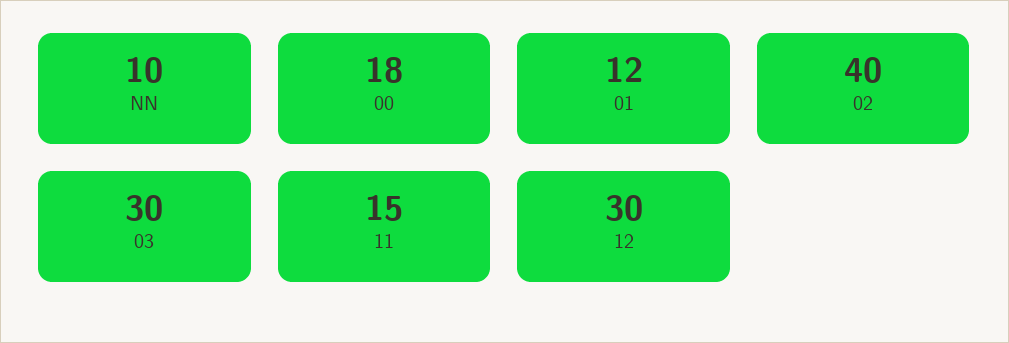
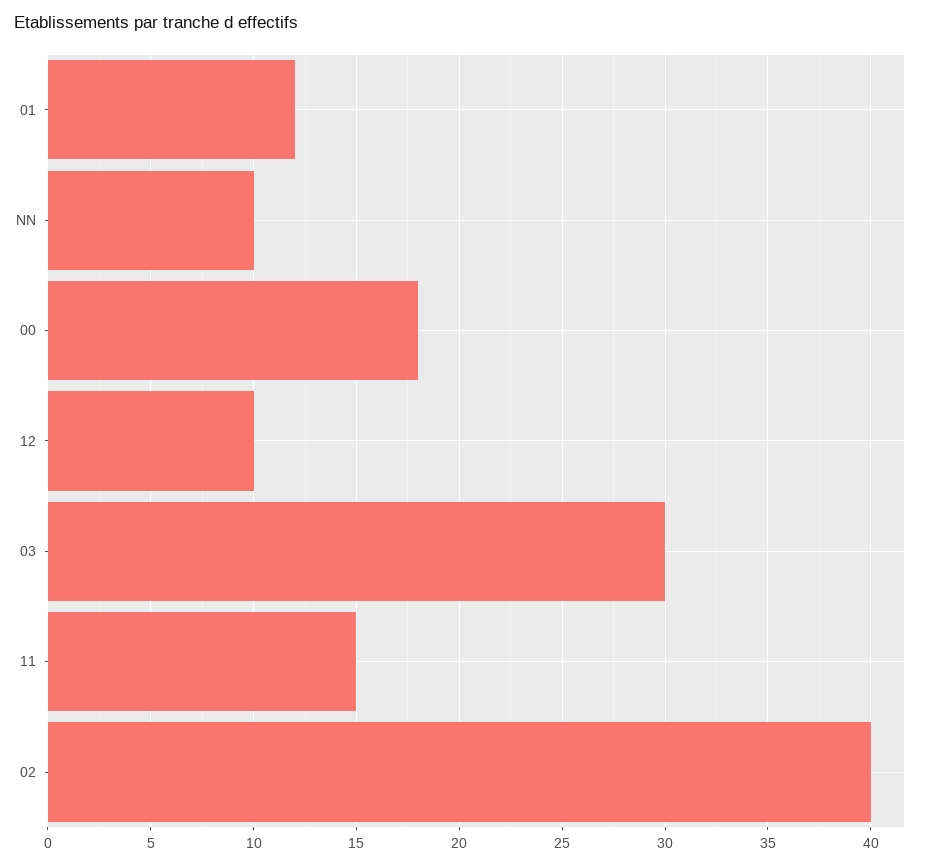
  {
    "NN": 10,
    "00": 18,
    "01": 12,
    "02": 40,
    "03": 30,
    "11": 15,
-   "12": 30
+   "12": 10
  }

